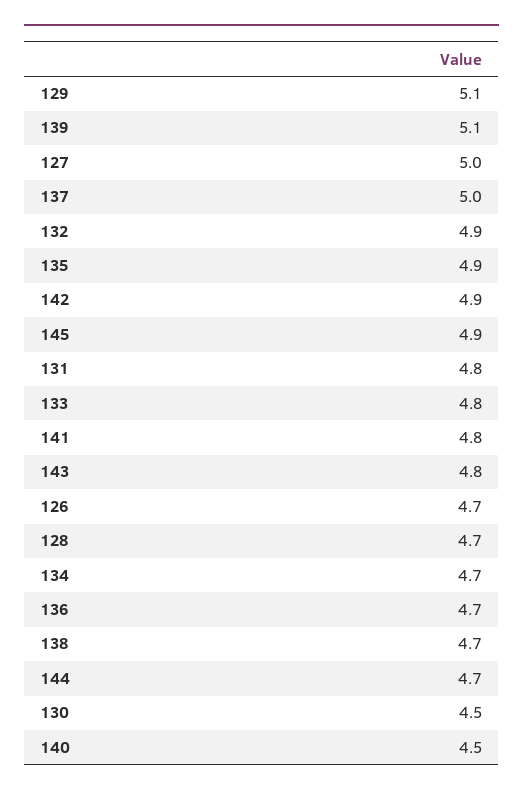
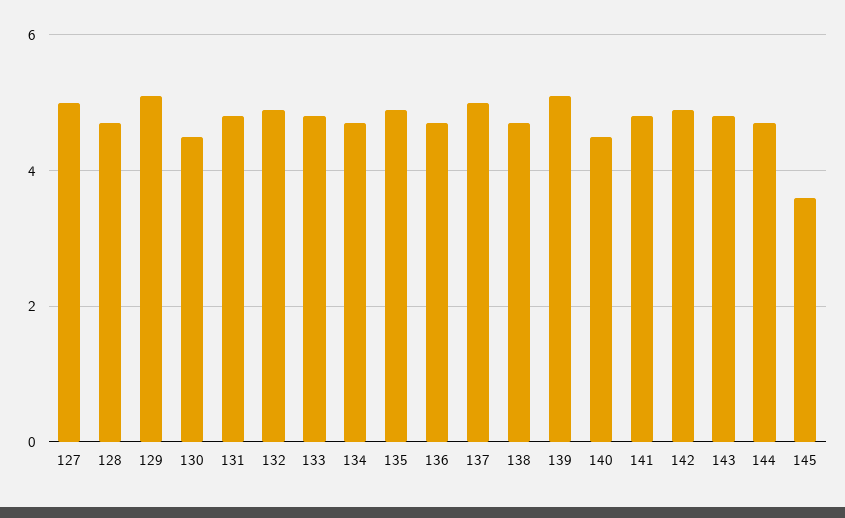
  {
    "129": 5.1,
    "139": 5.1,
    "127": 5,
    "137": 5,
    "132": 4.9,
    "135": 4.9,
    "142": 4.9,
-   "145": 4.9,
+   "145": 3.5,
    "131": 4.8,
    "133": 4.8,
    "141": 4.8,
    "143": 4.8,
-   "126": 4.7,
    "128": 4.7,
    "134": 4.7,
    "136": 4.7,
    "138": 4.7,
    "144": 4.7,
    "130": 4.5,
    "140": 4.5
  }

